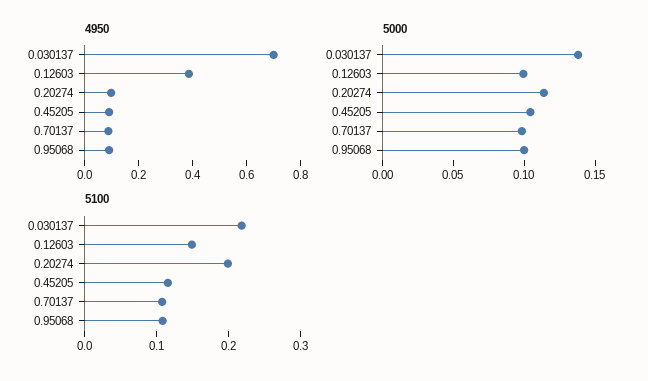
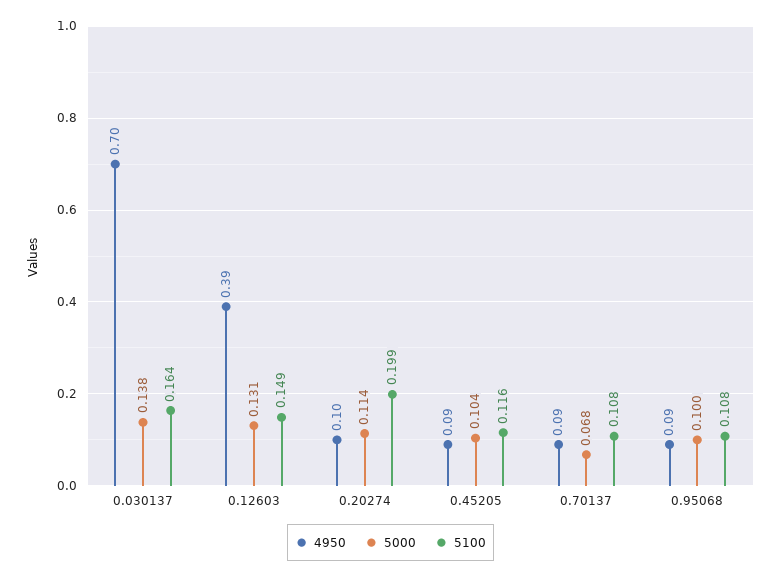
  {
    "4950": {
      "0.030137": 0.7,
      "0.12603": 0.39,
      "0.20274": 0.1,
      "0.45205": 0.09,
      "0.70137": 0.09,
      "0.95068": 0.09
    },
    "5000": {
      "0.030137": 0.138,
-     "0.12603": 0.1,
+     "0.12603": 0.131,
      "0.20274": 0.114,
      "0.45205": 0.104,
-     "0.70137": 0.1,
+     "0.70137": 0.068,
      "0.95068": 0.1
    },
    "5100": {
-     "0.030137": 0.22,
+     "0.030137": 0.164,
      "0.12603": 0.149,
      "0.20274": 0.199,
      "0.45205": 0.116,
      "0.70137": 0.108,
      "0.95068": 0.108
    }
  }

